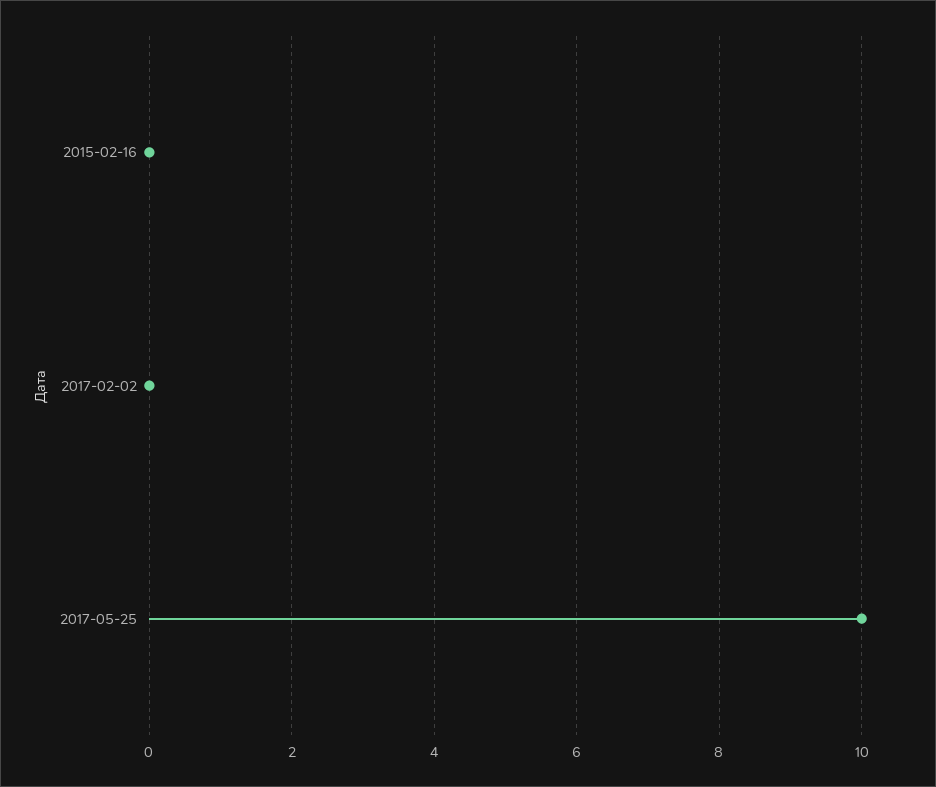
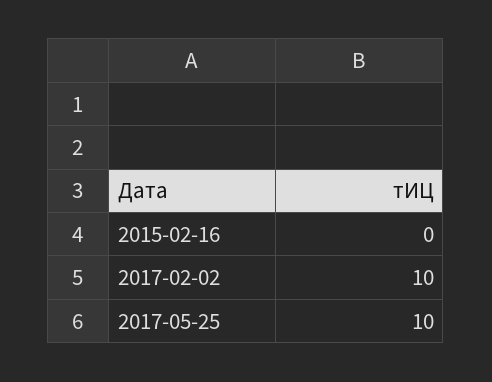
  {
    "2015-02-16": 0,
-   "2017-02-02": 0,
+   "2017-02-02": 10,
    "2017-05-25": 10
  }

